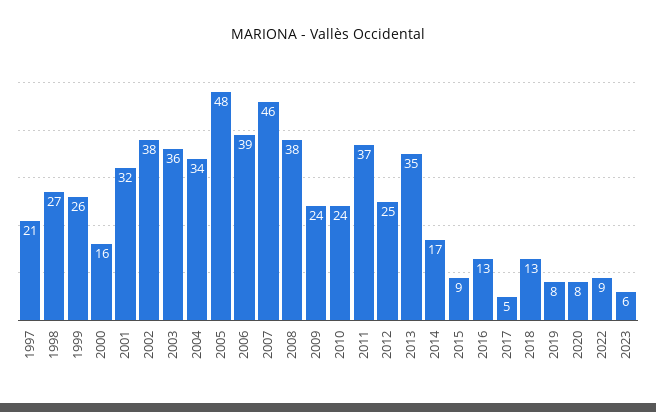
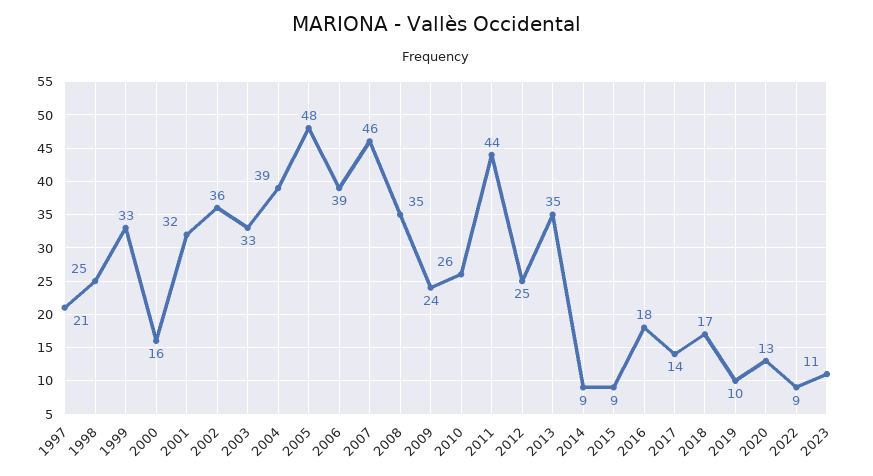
  {
    "1997": 21,
-   "1998": 27,
+   "1998": 25,
-   "1999": 26,
+   "1999": 33,
    "2000": 16,
    "2001": 32,
-   "2002": 38,
+   "2002": 36,
-   "2003": 36,
+   "2003": 33,
-   "2004": 34,
+   "2004": 39,
    "2005": 48,
    "2006": 39,
    "2007": 46,
-   "2008": 38,
+   "2008": 35,
    "2009": 24,
-   "2010": 24,
+   "2010": 26,
-   "2011": 37,
+   "2011": 44,
    "2012": 25,
    "2013": 35,
-   "2014": 17,
+   "2014": 9,
    "2015": 9,
-   "2016": 13,
+   "2016": 18,
-   "2017": 5,
+   "2017": 14,
-   "2018": 13,
+   "2018": 17,
-   "2019": 8,
+   "2019": 10,
-   "2020": 8,
+   "2020": 13,
    "2022": 9,
-   "2023": 6
+   "2023": 11
  }

